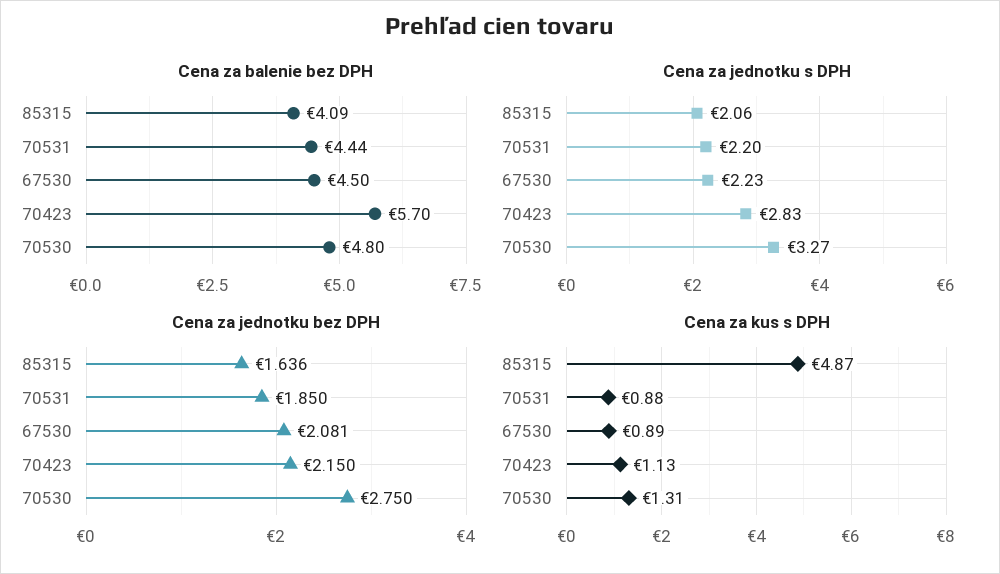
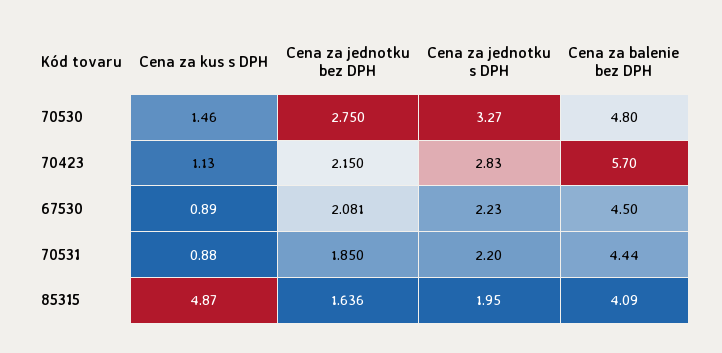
  {
    "Cena za balenie bez DPH": {
      "85315": 4.09,
      "70531": 4.44,
      "67530": 4.5,
      "70423": 5.7,
      "70530": 4.8
    },
    "Cena za jednotku s DPH": {
-     "85315": 2.06,
+     "85315": 1.95,
      "70531": 2.2,
      "67530": 2.23,
      "70423": 2.83,
      "70530": 3.27
    },
    "Cena za jednotku bez DPH": {
      "85315": 1.636,
      "70531": 1.85,
      "67530": 2.081,
      "70423": 2.15,
      "70530": 2.75
    },
    "Cena za kus s DPH": {
      "85315": 4.87,
      "70531": 0.88,
      "67530": 0.89,
      "70423": 1.13,
-     "70530": 1.31
+     "70530": 1.46
    }
  }

